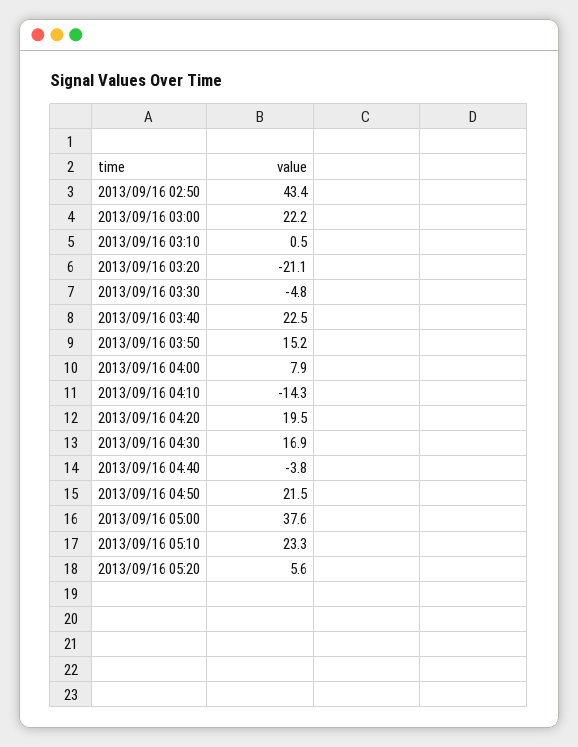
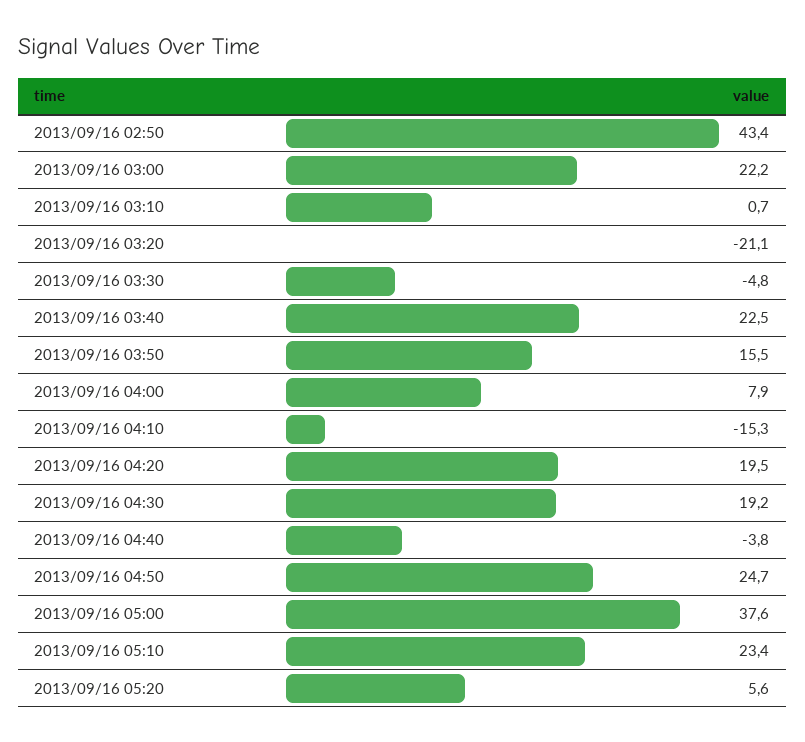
  {
    "2013/09/16 02:50": 43.4,
    "2013/09/16 03:00": 22.2,
-   "2013/09/16 03:10": 0.5,
+   "2013/09/16 03:10": 0.7,
    "2013/09/16 03:20": -21.1,
    "2013/09/16 03:30": -4.8,
    "2013/09/16 03:40": 22.5,
-   "2013/09/16 03:50": 15.2,
+   "2013/09/16 03:50": 15.5,
    "2013/09/16 04:00": 7.9,
-   "2013/09/16 04:10": -14.3,
+   "2013/09/16 04:10": -15.3,
    "2013/09/16 04:20": 19.5,
-   "2013/09/16 04:30": 16.9,
+   "2013/09/16 04:30": 19.2,
    "2013/09/16 04:40": -3.8,
-   "2013/09/16 04:50": 21.5,
+   "2013/09/16 04:50": 24.7,
    "2013/09/16 05:00": 37.6,
-   "2013/09/16 05:10": 23.3,
+   "2013/09/16 05:10": 23.4,
    "2013/09/16 05:20": 5.6
  }

